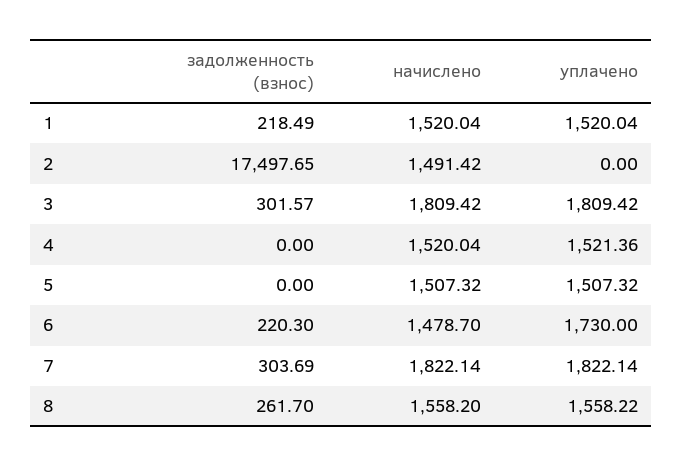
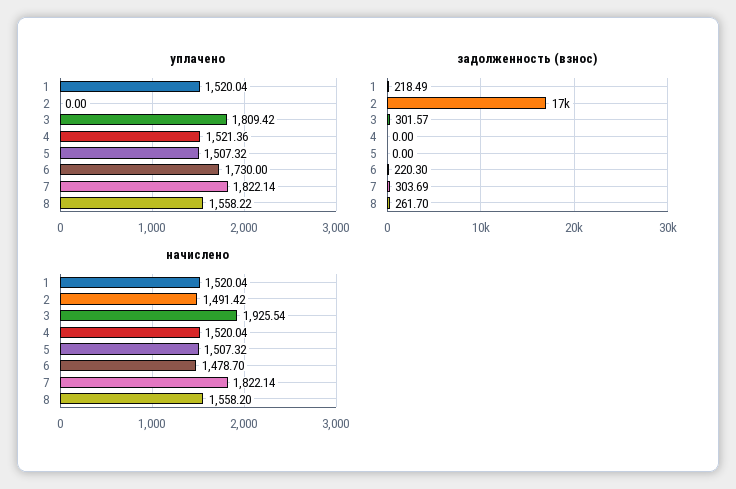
  {
    "задолженность (взнос)": {
      "1": 218.49,
      "2": 17497.65,
      "3": 301.57,
      "4": 0,
      "5": 0,
      "6": 220.3,
      "7": 303.69,
      "8": 261.7
    },
    "начислено": {
      "1": 1520.04,
      "2": 1491.42,
-     "3": 1809.42,
+     "3": 1925.54,
      "4": 1520.04,
      "5": 1507.32,
      "6": 1478.7,
      "7": 1822.14,
      "8": 1558.2
    },
    "уплачено": {
      "1": 1520.04,
      "2": 0,
      "3": 1809.42,
      "4": 1521.36,
      "5": 1507.32,
      "6": 1730,
      "7": 1822.14,
      "8": 1558.22
    }
  }

